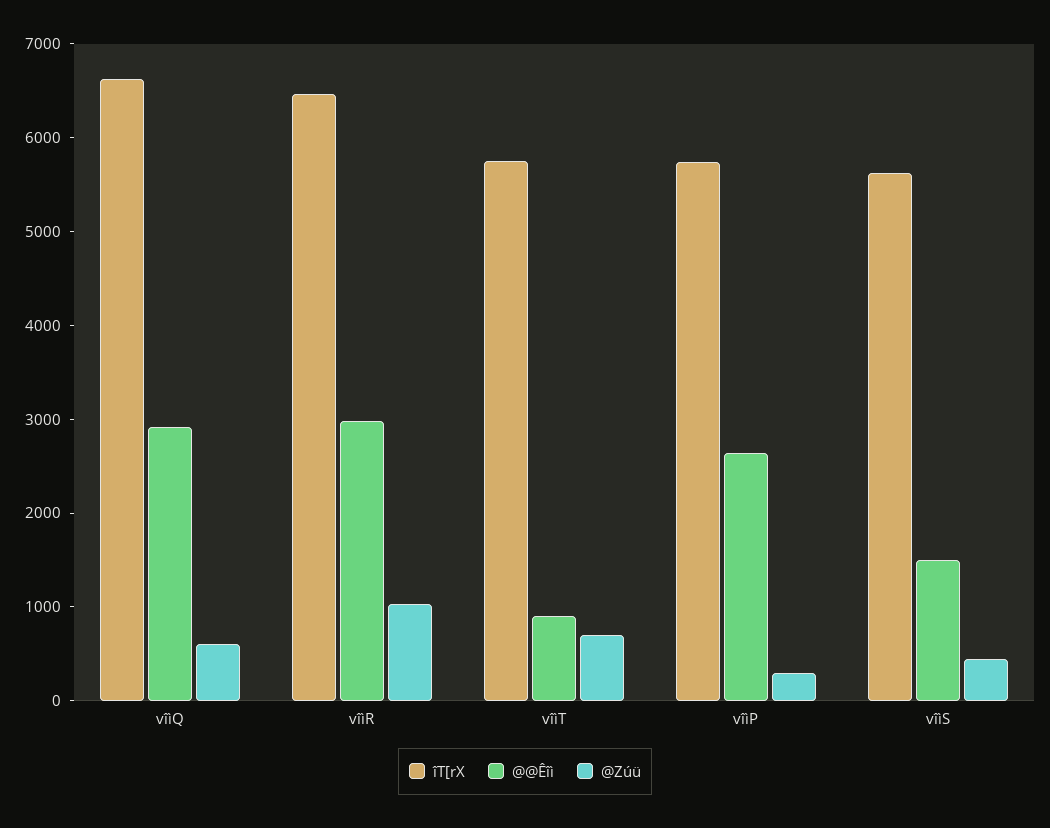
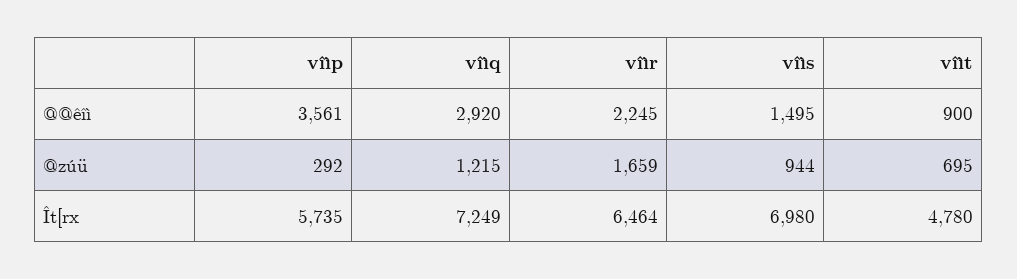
  {
    "îT[rX": {
-     "vîìQ": 6600,
+     "vîìQ": 7249,
      "vîìR": 6464,
-     "vîìT": 5800,
+     "vîìT": 4780,
      "vîìP": 5735,
-     "vîìS": 5600
+     "vîìS": 6980
    },
    "@@Êîì": {
      "vîìQ": 2920,
-     "vîìR": 3000,
+     "vîìR": 2245,
      "vîìT": 900,
-     "vîìP": 2600,
+     "vîìP": 3561,
      "vîìS": 1495
    },
    "@Zúü": {
-     "vîìQ": 600,
+     "vîìQ": 1215,
-     "vîìR": 1000,
+     "vîìR": 1659,
      "vîìT": 695,
      "vîìP": 292,
-     "vîìS": 400
+     "vîìS": 944
    }
  }

